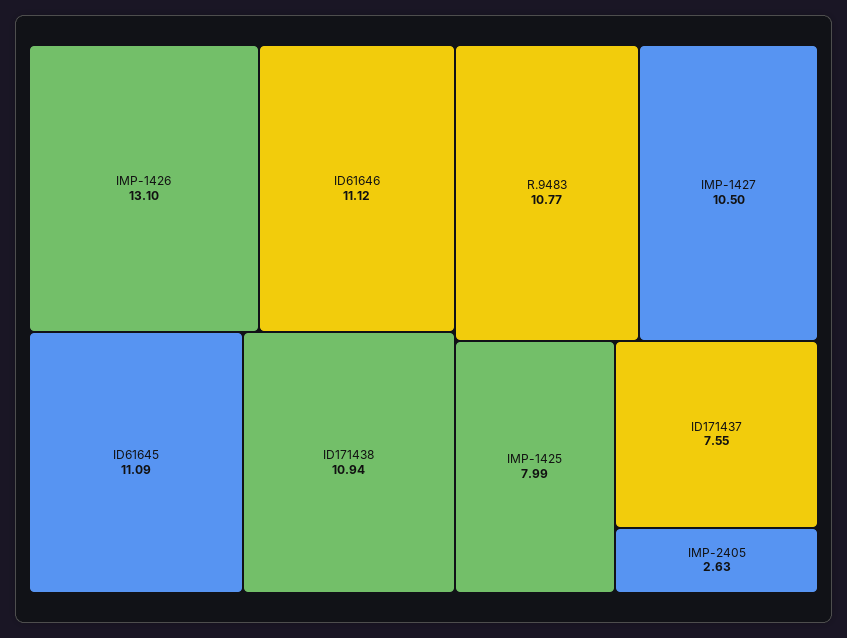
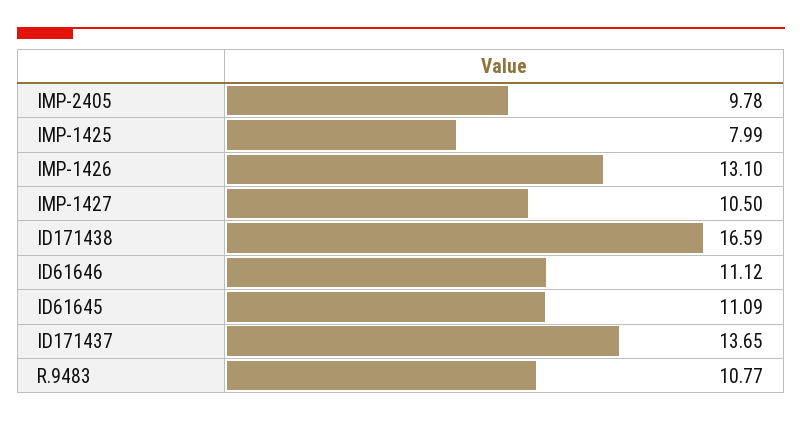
  {
    "IMP-1426": 13.1,
    "ID61646": 11.12,
    "ID61645": 11.09,
-   "ID171438": 10.94,
+   "ID171438": 16.59,
    "R.9483": 10.77,
    "IMP-1427": 10.5,
    "IMP-1425": 7.99,
-   "ID171437": 7.55,
+   "ID171437": 13.65,
-   "IMP-2405": 2.63
+   "IMP-2405": 9.78
  }

